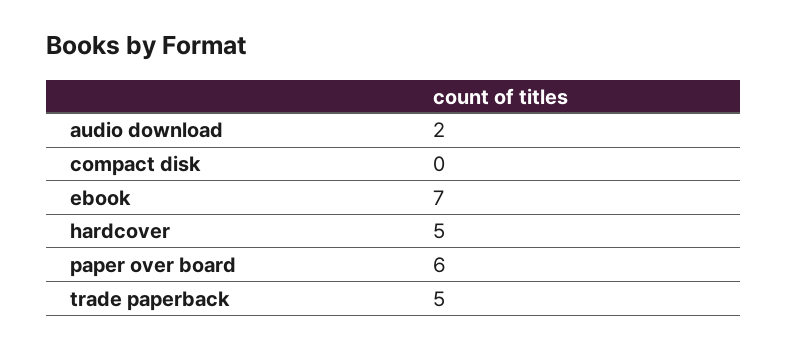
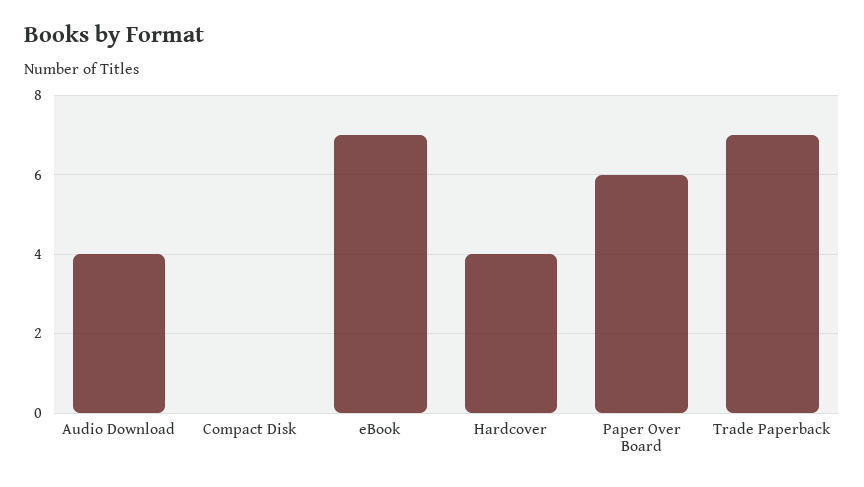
  {
-   "audio download": 2,
+   "audio download": 4,
    "compact disk": 0,
    "ebook": 7,
-   "hardcover": 5,
+   "hardcover": 4,
    "paper over board": 6,
-   "trade paperback": 5
+   "trade paperback": 7
  }

